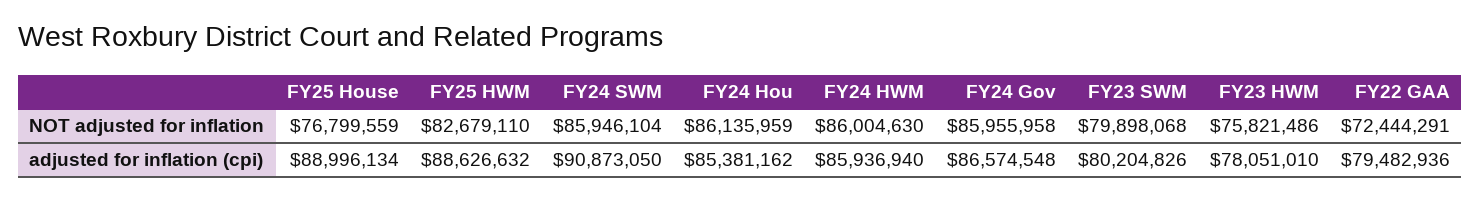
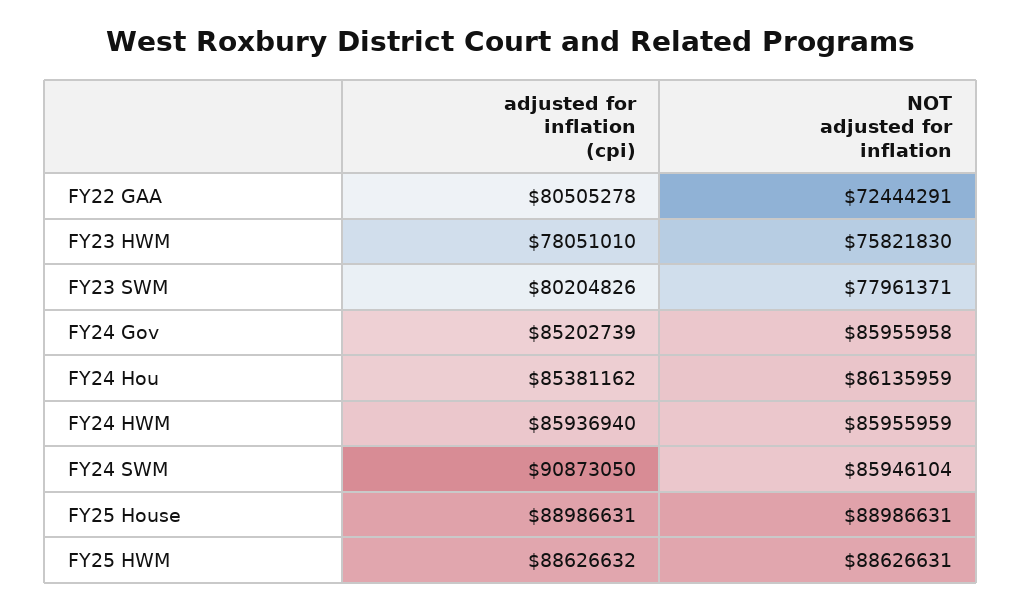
  {
    "FY25 House": {
-     "NOT adjusted for inflation": 76799559,
+     "NOT adjusted for inflation": 88986631,
-     "adjusted for inflation (cpi)": 88996134
+     "adjusted for inflation (cpi)": 88986631
    },
    "FY25 HWM": {
-     "NOT adjusted for inflation": 82679110,
+     "NOT adjusted for inflation": 88626631,
      "adjusted for inflation (cpi)": 88626632
    },
    "FY24 SWM": {
      "NOT adjusted for inflation": 85946104,
      "adjusted for inflation (cpi)": 90873050
    },
    "FY24 Hou": {
      "NOT adjusted for inflation": 86135959,
      "adjusted for inflation (cpi)": 85381162
    },
    "FY24 HWM": {
-     "NOT adjusted for inflation": 86004630,
+     "NOT adjusted for inflation": 85955959,
      "adjusted for inflation (cpi)": 85936940
    },
    "FY24 Gov": {
      "NOT adjusted for inflation": 85955958,
-     "adjusted for inflation (cpi)": 86574548
+     "adjusted for inflation (cpi)": 85202739
    },
    "FY23 SWM": {
-     "NOT adjusted for inflation": 79898068,
+     "NOT adjusted for inflation": 77961371,
      "adjusted for inflation (cpi)": 80204826
    },
    "FY23 HWM": {
-     "NOT adjusted for inflation": 75821486,
+     "NOT adjusted for inflation": 75821830,
      "adjusted for inflation (cpi)": 78051010
    },
    "FY22 GAA": {
      "NOT adjusted for inflation": 72444291,
-     "adjusted for inflation (cpi)": 79482936
+     "adjusted for inflation (cpi)": 80505278
    }
  }

